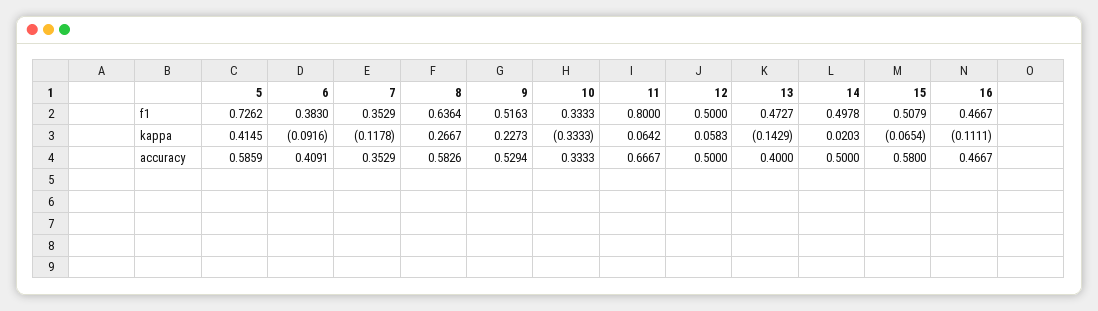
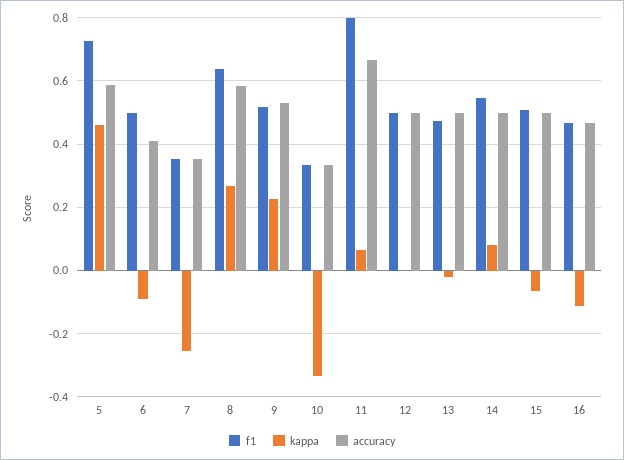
  {
    "f1": {
      "5": 0.7262,
-     "6": 0.383,
+     "6": 0.5,
      "7": 0.3529,
      "8": 0.6364,
      "9": 0.5163,
      "10": 0.3333,
      "11": 0.8,
      "12": 0.5,
      "13": 0.4727,
-     "14": 0.4978,
+     "14": 0.54,
      "15": 0.5079,
      "16": 0.4667
    },
    "kappa": {
-     "5": 0.4145,
+     "5": 0.46,
      "6": -0.0916,
-     "7": -0.1178,
+     "7": -0.26,
      "8": 0.2667,
      "9": 0.2273,
      "10": -0.3333,
      "11": 0.0642,
-     "12": 0.0583,
+     "12": 0,
-     "13": -0.1429,
+     "13": -0.02,
-     "14": 0.0203,
+     "14": 0.08,
      "15": -0.0654,
      "16": -0.1111
    },
    "accuracy": {
      "5": 0.5859,
      "6": 0.4091,
      "7": 0.3529,
      "8": 0.5826,
      "9": 0.5294,
      "10": 0.3333,
      "11": 0.6667,
      "12": 0.5,
-     "13": 0.4,
+     "13": 0.5,
      "14": 0.5,
-     "15": 0.58,
+     "15": 0.5,
      "16": 0.4667
    }
  }

